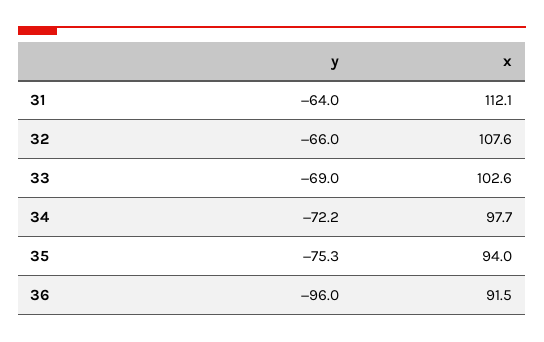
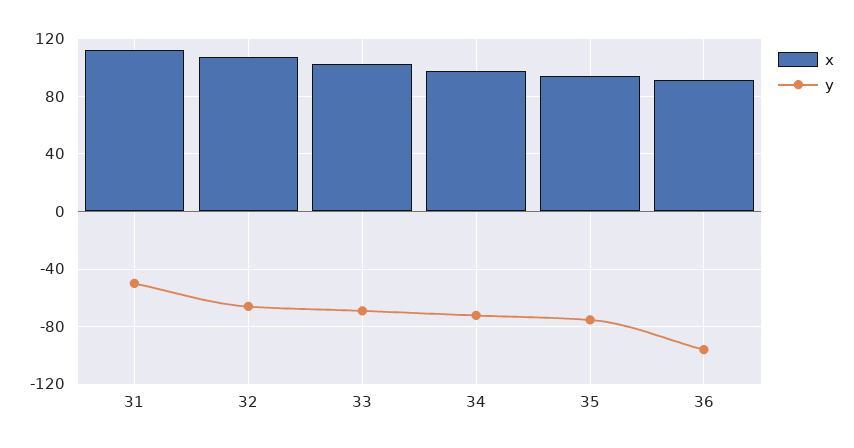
  {
    "y": {
-     "31": -64,
+     "31": -50,
      "32": -66,
      "33": -69,
      "34": -72.2,
      "35": -75.3,
      "36": -96
    },
    "x": {
      "31": 112.1,
      "32": 107.6,
      "33": 102.6,
      "34": 97.7,
      "35": 94,
      "36": 91.5
    }
  }

